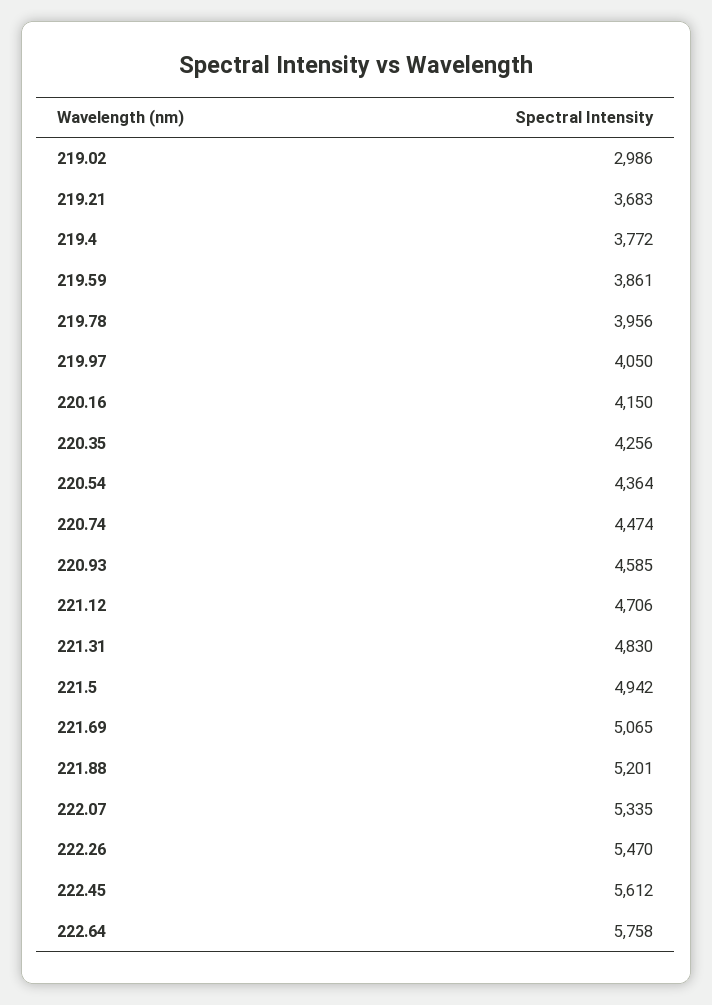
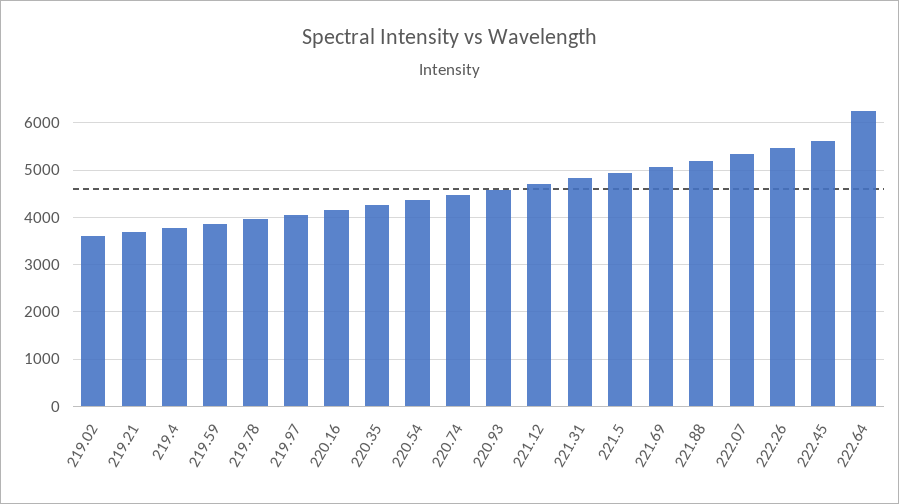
  {
-   "219.02": 2986,
+   "219.02": 3600,
    "219.21": 3683,
    "219.4": 3772,
    "219.59": 3861,
    "219.78": 3956,
    "219.97": 4050,
    "220.16": 4150,
    "220.35": 4256,
    "220.54": 4364,
    "220.74": 4474,
    "220.93": 4585,
    "221.12": 4706,
    "221.31": 4830,
    "221.5": 4942,
    "221.69": 5065,
    "221.88": 5201,
    "222.07": 5335,
    "222.26": 5470,
    "222.45": 5612,
-   "222.64": 5758
+   "222.64": 6200
  }

